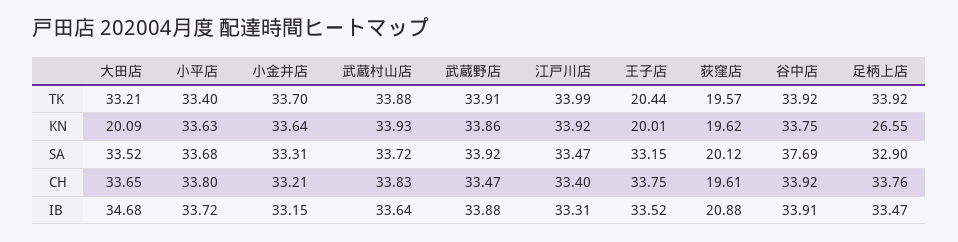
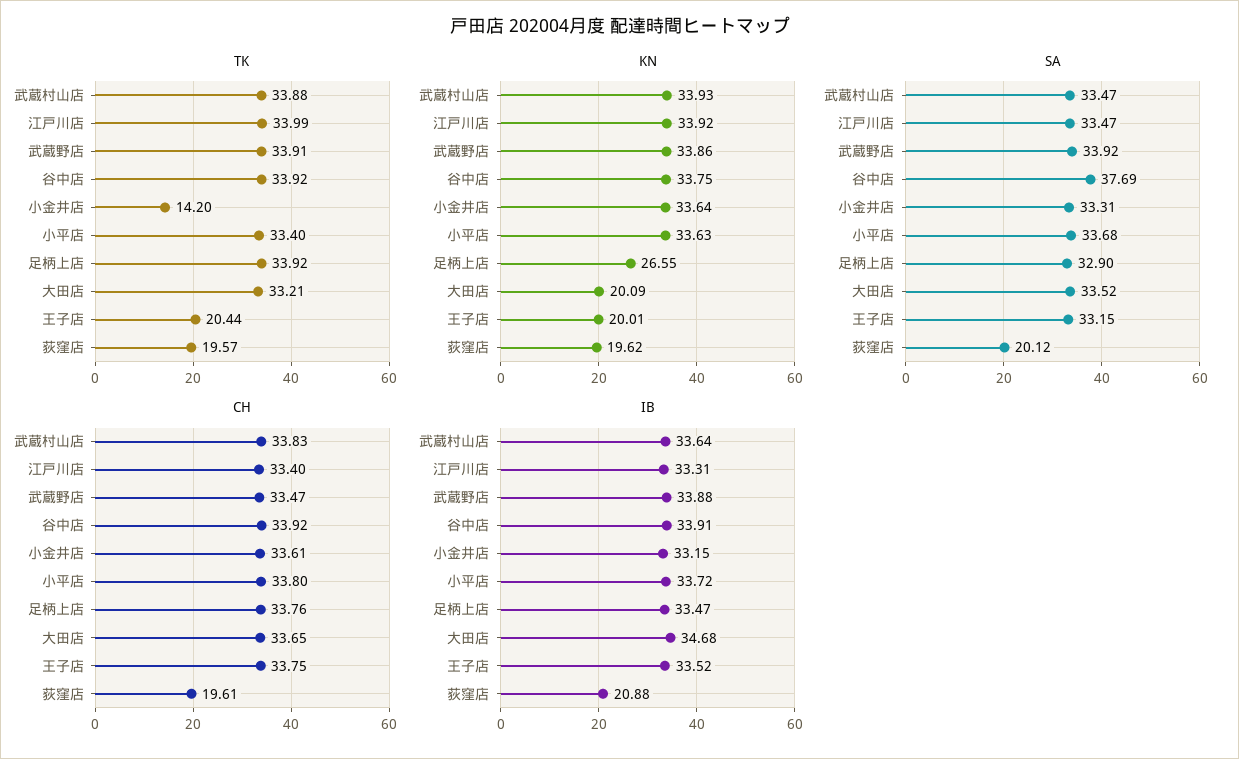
  {
    "TK": {
      "大田店": 33.21,
      "小平店": 33.4,
-     "小金井店": 33.7,
+     "小金井店": 14.2,
      "武蔵村山店": 33.88,
      "武蔵野店": 33.91,
      "江戸川店": 33.99,
      "王子店": 20.44,
      "荻窪店": 19.57,
      "谷中店": 33.92,
      "足柄上店": 33.92
    },
    "KN": {
      "大田店": 20.09,
      "小平店": 33.63,
      "小金井店": 33.64,
      "武蔵村山店": 33.93,
      "武蔵野店": 33.86,
      "江戸川店": 33.92,
      "王子店": 20.01,
      "荻窪店": 19.62,
      "谷中店": 33.75,
      "足柄上店": 26.55
    },
    "SA": {
      "大田店": 33.52,
      "小平店": 33.68,
      "小金井店": 33.31,
-     "武蔵村山店": 33.72,
+     "武蔵村山店": 33.47,
      "武蔵野店": 33.92,
      "江戸川店": 33.47,
      "王子店": 33.15,
      "荻窪店": 20.12,
      "谷中店": 37.69,
      "足柄上店": 32.9
    },
    "CH": {
      "大田店": 33.65,
      "小平店": 33.8,
-     "小金井店": 33.21,
+     "小金井店": 33.61,
      "武蔵村山店": 33.83,
      "武蔵野店": 33.47,
      "江戸川店": 33.4,
      "王子店": 33.75,
      "荻窪店": 19.61,
      "谷中店": 33.92,
      "足柄上店": 33.76
    },
    "IB": {
      "大田店": 34.68,
      "小平店": 33.72,
      "小金井店": 33.15,
      "武蔵村山店": 33.64,
      "武蔵野店": 33.88,
      "江戸川店": 33.31,
      "王子店": 33.52,
      "荻窪店": 20.88,
      "谷中店": 33.91,
      "足柄上店": 33.47
    }
  }

